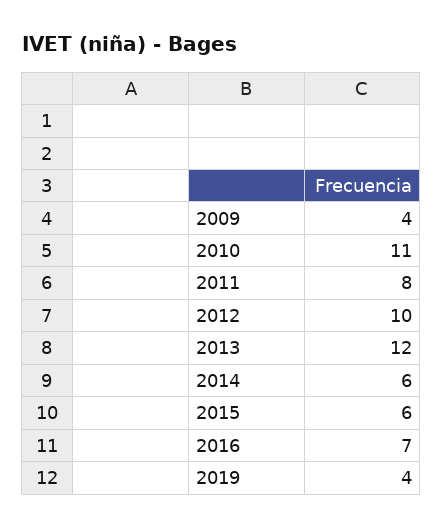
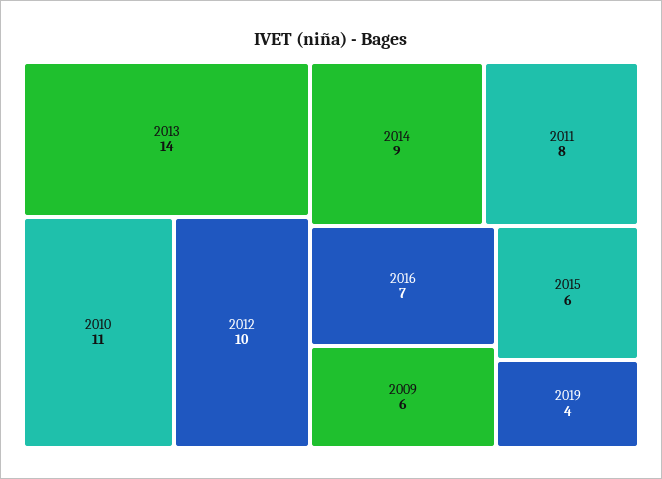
  {
-   "2009": 4,
+   "2009": 6,
    "2010": 11,
    "2011": 8,
    "2012": 10,
-   "2013": 12,
+   "2013": 14,
-   "2014": 6,
+   "2014": 9,
    "2015": 6,
    "2016": 7,
    "2019": 4
  }

